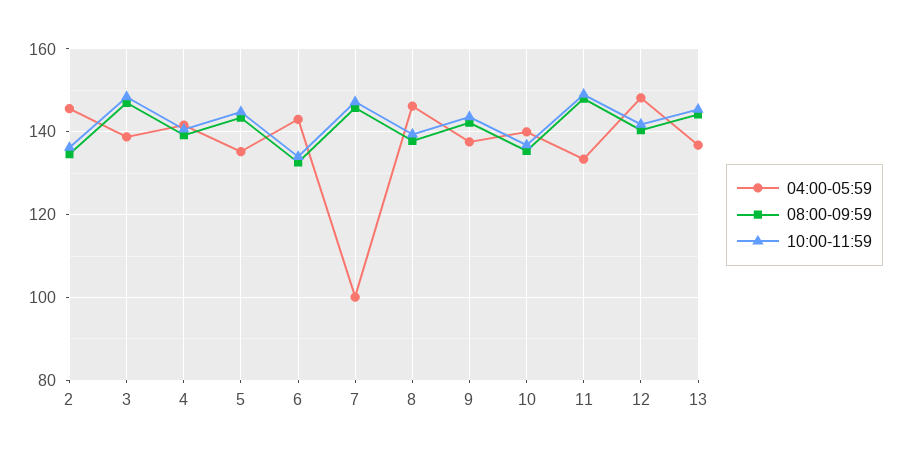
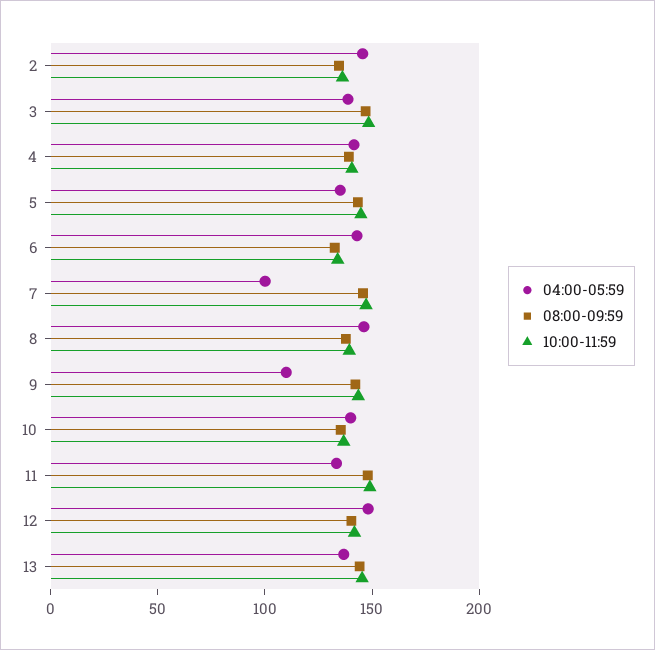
  {
    "04:00-05:59": {
      "2": 146,
      "3": 138,
      "4": 142,
      "5": 136,
      "6": 144,
      "7": 100,
      "8": 146,
-     "9": 138,
+     "9": 110,
      "10": 140,
      "11": 134,
      "12": 148,
      "13": 136
    },
    "08:00-09:59": {
      "2": 134,
      "3": 148,
      "4": 140,
      "5": 144,
      "6": 132,
      "7": 146,
      "8": 138,
      "9": 142,
      "10": 136,
      "11": 148,
      "12": 140,
      "13": 144
    },
    "10:00-11:59": {
      "2": 136,
      "3": 148,
      "4": 140,
      "5": 144,
      "6": 134,
      "7": 148,
      "8": 140,
      "9": 144,
      "10": 136,
      "11": 150,
      "12": 142,
      "13": 146
    }
  }

